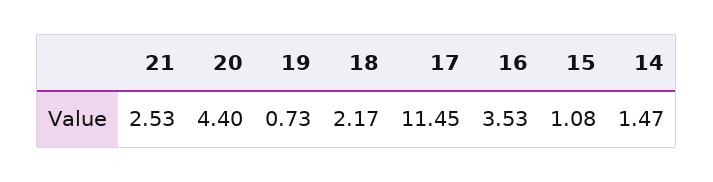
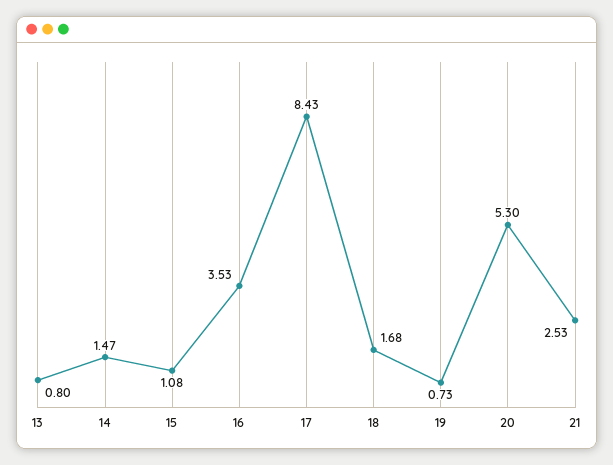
  {
    "21": 2.53,
-   "20": 4.4,
+   "20": 5.3,
    "19": 0.73,
-   "18": 2.17,
+   "18": 1.68,
-   "17": 11.45,
+   "17": 8.43,
    "16": 3.53,
    "15": 1.08,
-   "14": 1.47
+   "14": 1.47,
+   "13": 0.8
  }

